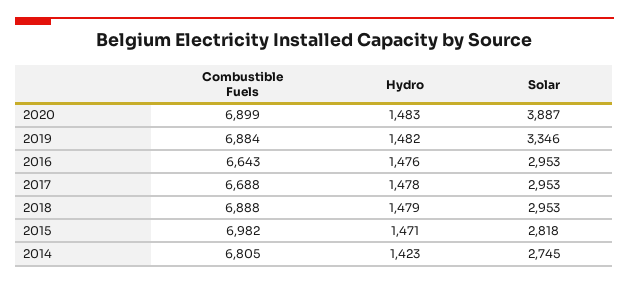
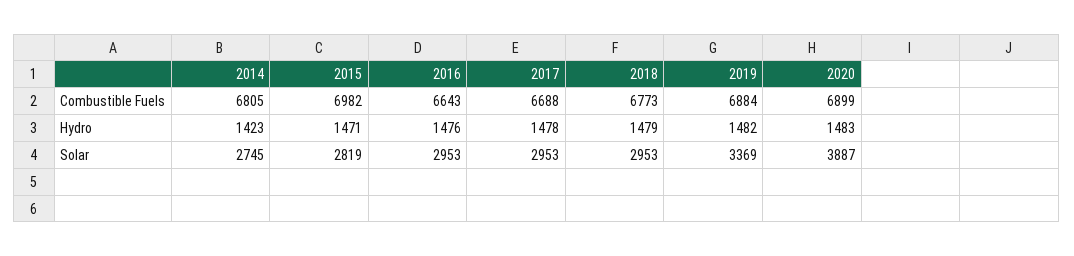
  {
    "Combustible Fuels": {
      "2020": 6899,
      "2019": 6884,
      "2016": 6643,
      "2017": 6688,
-     "2018": 6888,
+     "2018": 6773,
      "2015": 6982,
      "2014": 6805
    },
    "Hydro": {
      "2020": 1483,
      "2019": 1482,
      "2016": 1476,
      "2017": 1478,
      "2018": 1479,
      "2015": 1471,
      "2014": 1423
    },
    "Solar": {
      "2020": 3887,
-     "2019": 3346,
+     "2019": 3369,
      "2016": 2953,
      "2017": 2953,
      "2018": 2953,
-     "2015": 2818,
+     "2015": 2819,
      "2014": 2745
    }
  }

